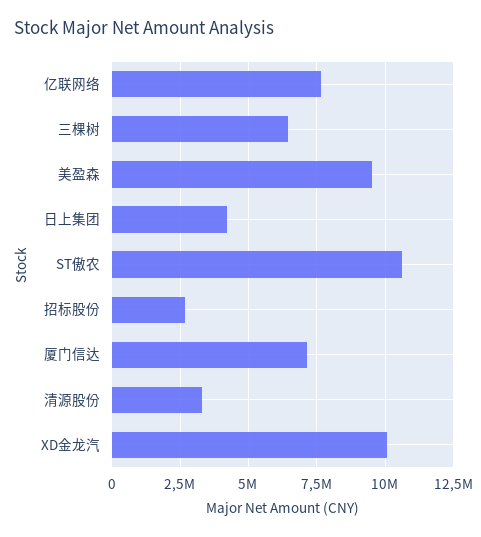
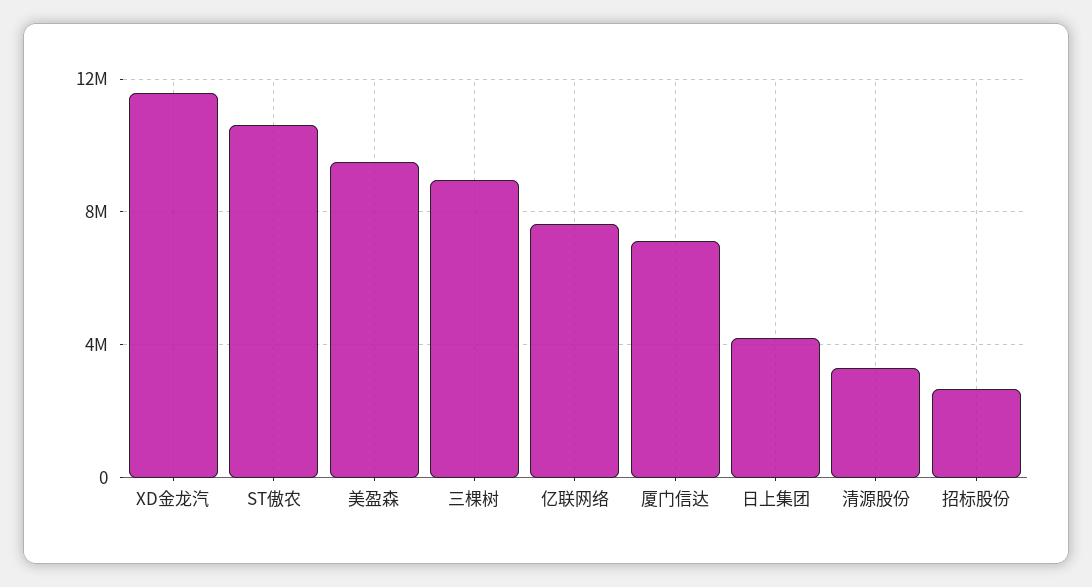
  {
    "亿联网络": 7750000,
-   "三棵树": 6500000,
+   "三棵树": 9000000,
    "美盈森": 9500000,
    "日上集团": 4250000,
    "ST傲农": 10500000,
    "招标股份": 2750000,
    "厦门信达": 7000000,
    "清源股份": 3250000,
-   "XD金龙汽": 10000000
+   "XD金龙汽": 11500000
  }

